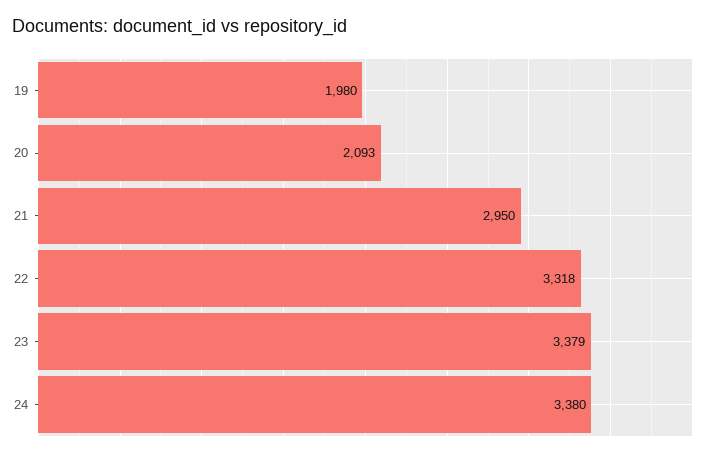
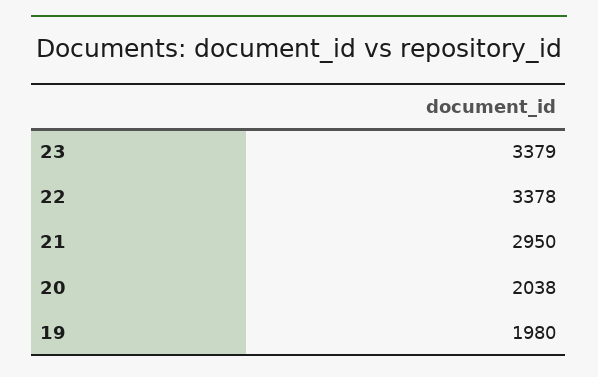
  {
    "19": 1980,
-   "20": 2093,
+   "20": 2038,
    "21": 2950,
-   "22": 3318,
+   "22": 3378,
-   "23": 3379,
+   "23": 3379
-   "24": 3380
  }

